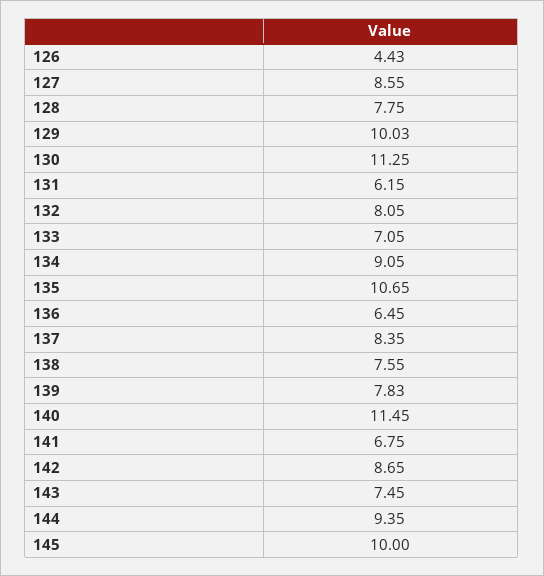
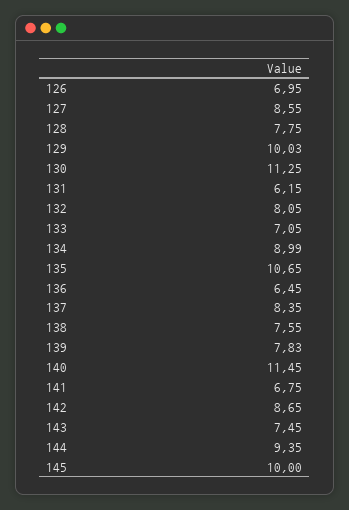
  {
-   "126": 4.43,
+   "126": 6.95,
    "127": 8.55,
    "128": 7.75,
    "129": 10.03,
    "130": 11.25,
    "131": 6.15,
    "132": 8.05,
    "133": 7.05,
-   "134": 9.05,
+   "134": 8.99,
    "135": 10.65,
    "136": 6.45,
    "137": 8.35,
    "138": 7.55,
    "139": 7.83,
    "140": 11.45,
    "141": 6.75,
    "142": 8.65,
    "143": 7.45,
    "144": 9.35,
    "145": 10
  }

